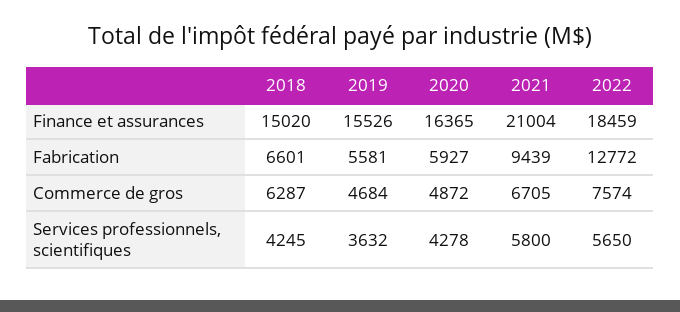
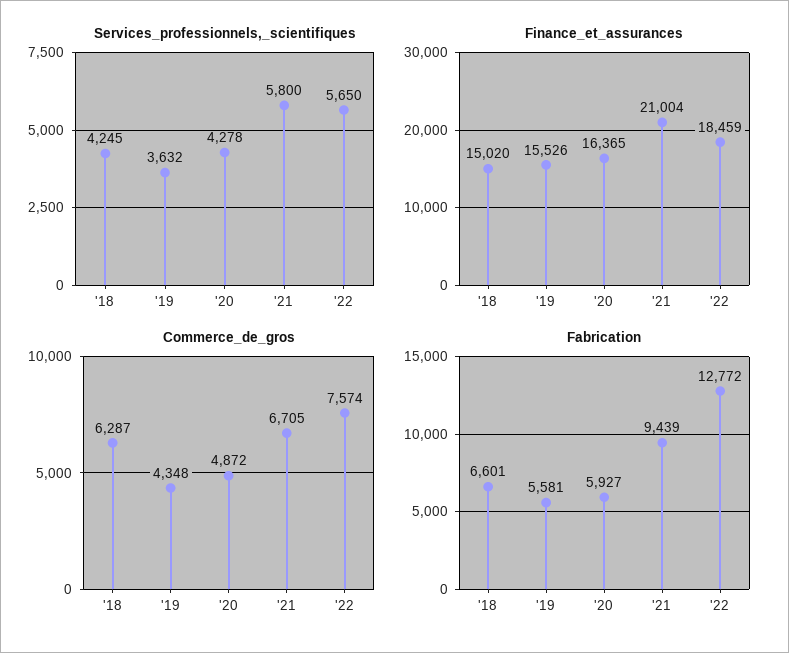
  {
    "Finance et assurances": {
      "2018": 15020,
      "2019": 15526,
      "2020": 16365,
      "2021": 21004,
      "2022": 18459
    },
    "Fabrication": {
      "2018": 6601,
      "2019": 5581,
      "2020": 5927,
      "2021": 9439,
      "2022": 12772
    },
    "Commerce de gros": {
      "2018": 6287,
-     "2019": 4684,
+     "2019": 4348,
      "2020": 4872,
      "2021": 6705,
      "2022": 7574
    },
    "Services professionnels, scientifiques": {
      "2018": 4245,
      "2019": 3632,
      "2020": 4278,
      "2021": 5800,
      "2022": 5650
    }
  }

